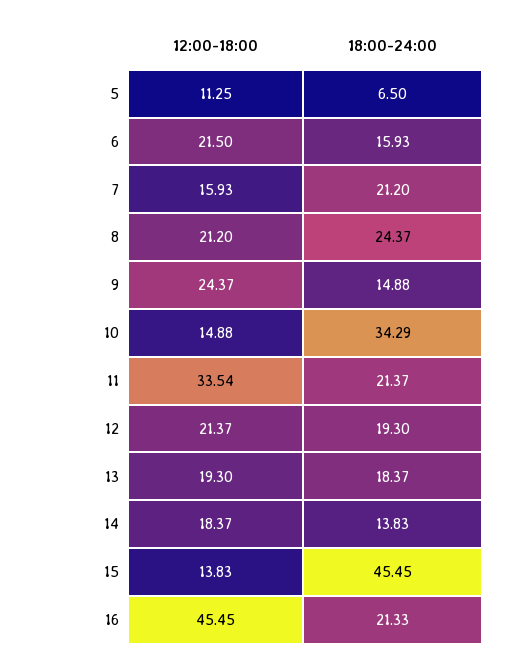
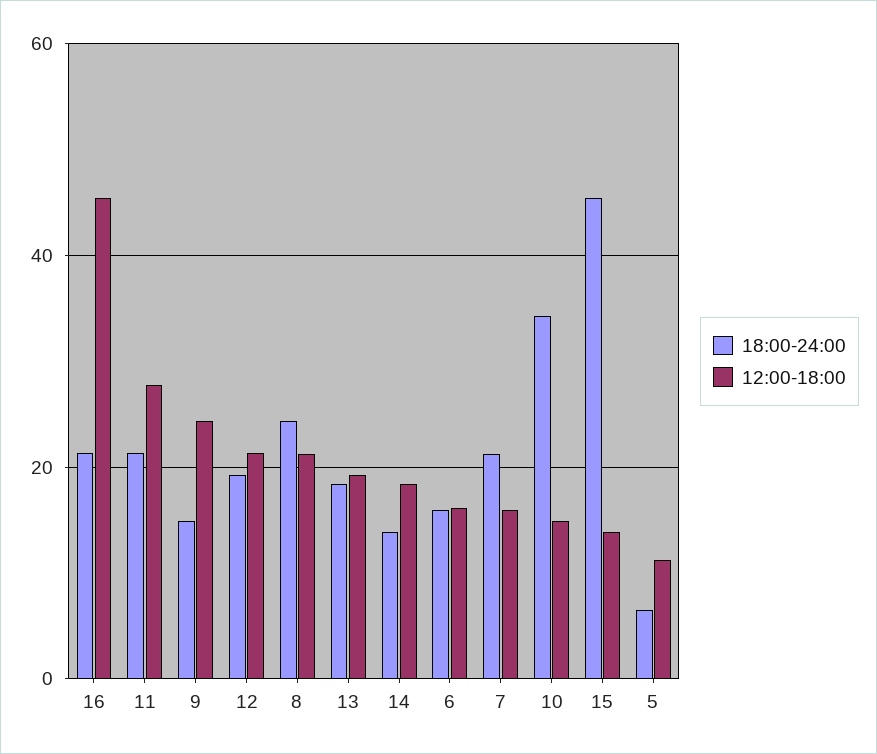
  {
    "12:00-18:00": {
      "5": 11.25,
-     "6": 21.5,
+     "6": 16,
      "7": 15.93,
      "8": 21.2,
      "9": 24.37,
      "10": 14.88,
-     "11": 33.54,
+     "11": 28,
      "12": 21.37,
      "13": 19.3,
      "14": 18.37,
      "15": 13.83,
      "16": 45.45
    },
    "18:00-24:00": {
      "5": 6.5,
      "6": 15.93,
      "7": 21.2,
      "8": 24.37,
      "9": 14.88,
      "10": 34.29,
      "11": 21.37,
      "12": 19.3,
      "13": 18.37,
      "14": 13.83,
      "15": 45.45,
      "16": 21.33
    }
  }

